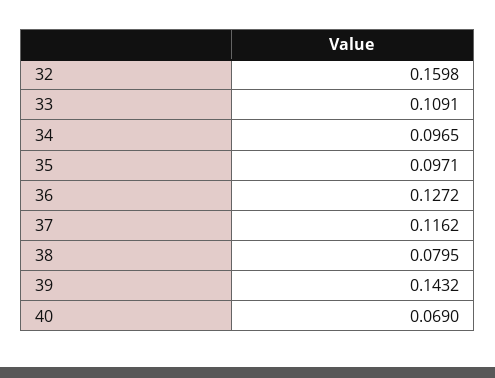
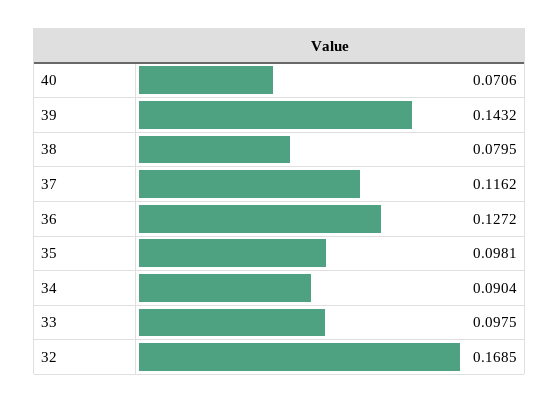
  {
-   "32": 0.1598,
+   "32": 0.1685,
-   "33": 0.1091,
+   "33": 0.0975,
-   "34": 0.0965,
+   "34": 0.0904,
-   "35": 0.0971,
+   "35": 0.0981,
    "36": 0.1272,
    "37": 0.1162,
    "38": 0.0795,
    "39": 0.1432,
-   "40": 0.069
+   "40": 0.0706
  }

